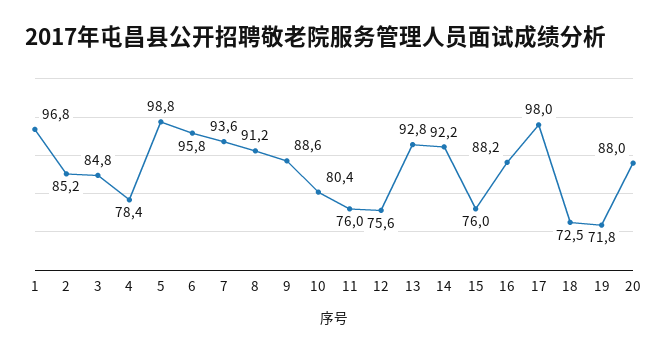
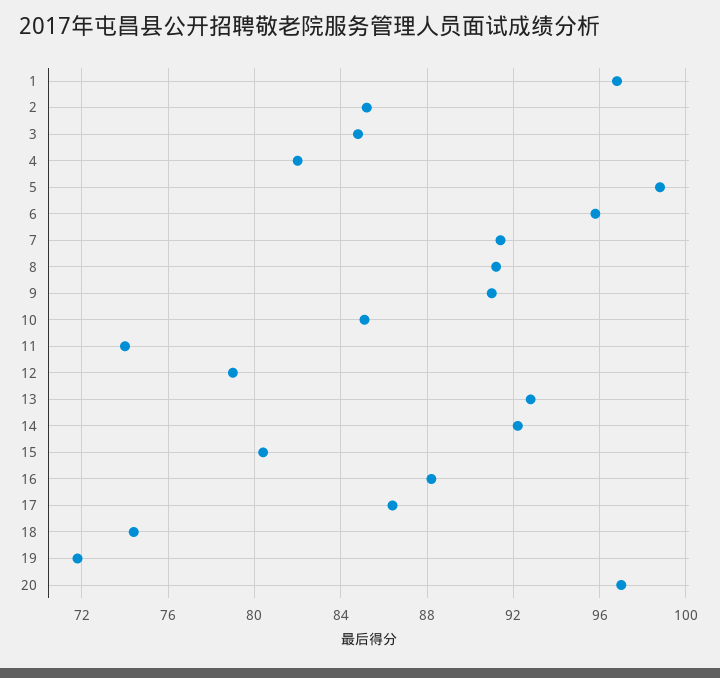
  {
    "1": 96.8,
    "2": 85.2,
    "3": 84.8,
-   "4": 78.4,
+   "4": 82,
    "5": 98.8,
    "6": 95.8,
-   "7": 93.6,
+   "7": 91.5,
    "8": 91.2,
-   "9": 88.6,
+   "9": 91,
-   "10": 80.4,
+   "10": 85,
-   "11": 76,
+   "11": 74,
-   "12": 75.6,
+   "12": 79,
    "13": 92.8,
    "14": 92.2,
-   "15": 76,
+   "15": 80.5,
    "16": 88.2,
-   "17": 98,
+   "17": 86.5,
-   "18": 72.5,
+   "18": 74.5,
    "19": 71.8,
-   "20": 88
+   "20": 97
  }

